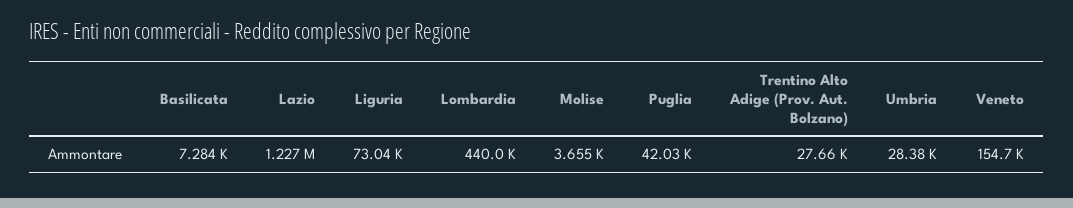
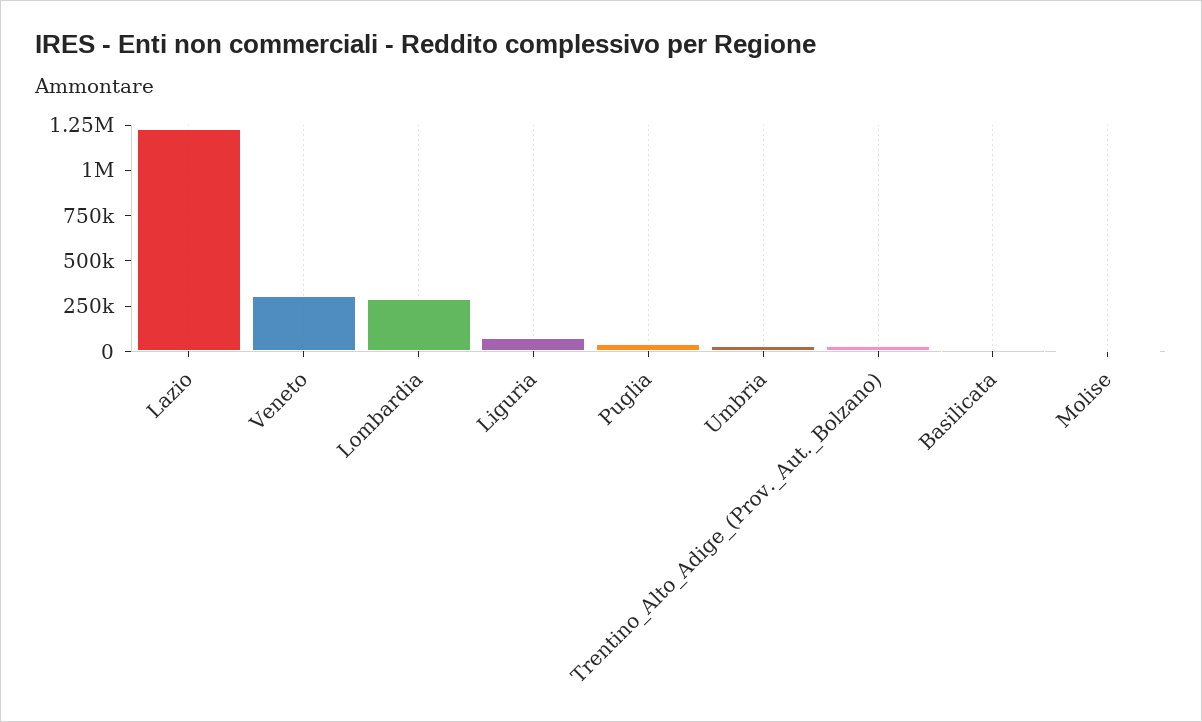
  {
    "Basilicata": 7284,
    "Lazio": 1227000,
    "Liguria": 73040,
-   "Lombardia": 440000,
+   "Lombardia": 300000,
    "Molise": 3655,
    "Puglia": 42030,
    "Trentino Alto Adige (Prov. Aut. Bolzano)": 27660,
    "Umbria": 28380,
-   "Veneto": 154700
+   "Veneto": 300000
  }

